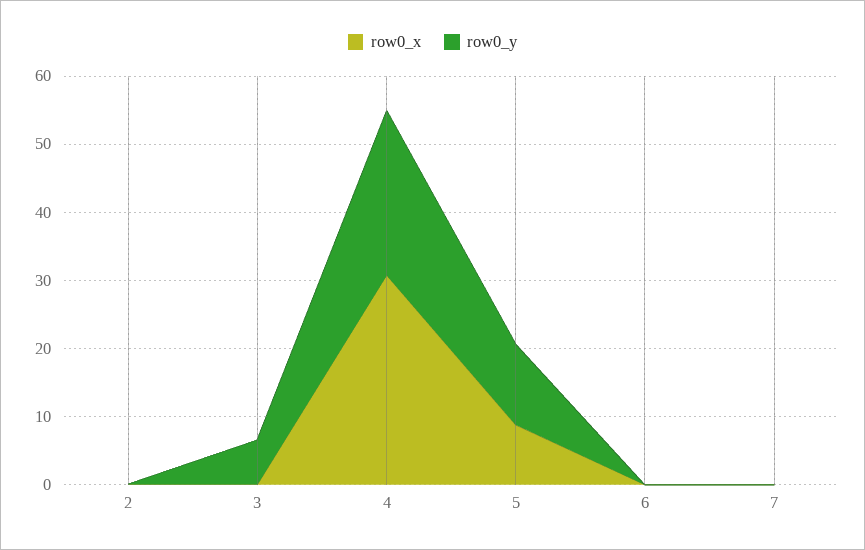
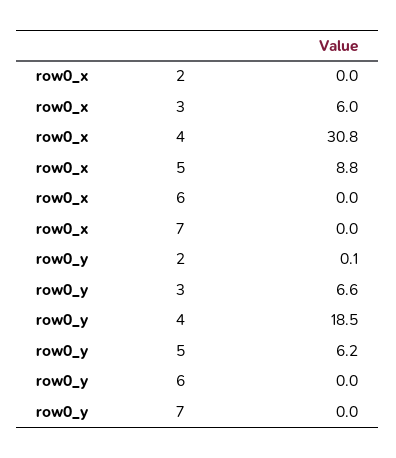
  {
    "row0_x": {
      "2": 0,
-     "3": 0,
+     "3": 6,
      "4": 30.8,
      "5": 8.8,
      "6": 0,
      "7": 0
    },
    "row0_y": {
      "2": 0.1,
      "3": 6.6,
-     "4": 24,
+     "4": 18.5,
-     "5": 12,
+     "5": 6.2,
      "6": 0,
      "7": 0
    }
  }

